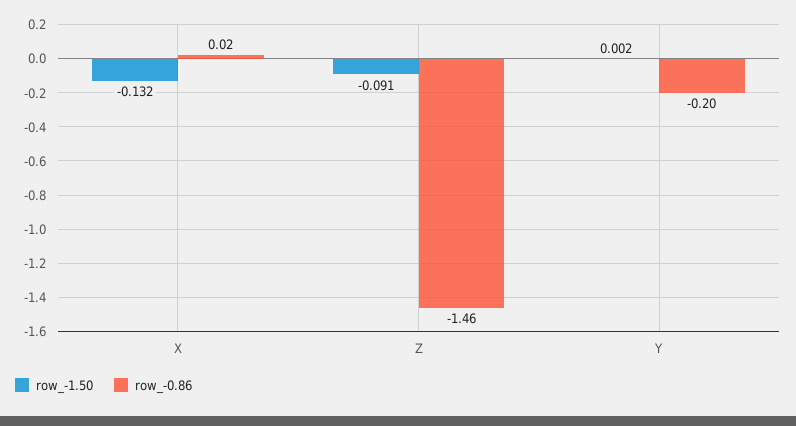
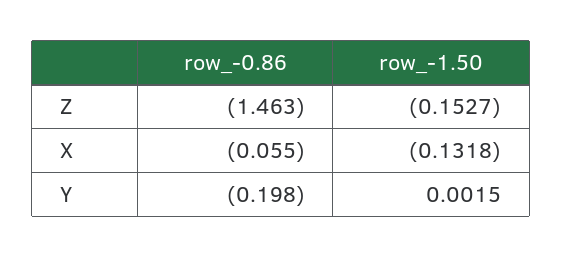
  {
    "row_-1.50": {
      "X": -0.1318,
-     "Z": -0.091,
+     "Z": -0.1527,
      "Y": 0.0015
    },
    "row_-0.86": {
-     "X": 0.02,
+     "X": -0.055,
      "Z": -1.463,
      "Y": -0.198
    }
  }

